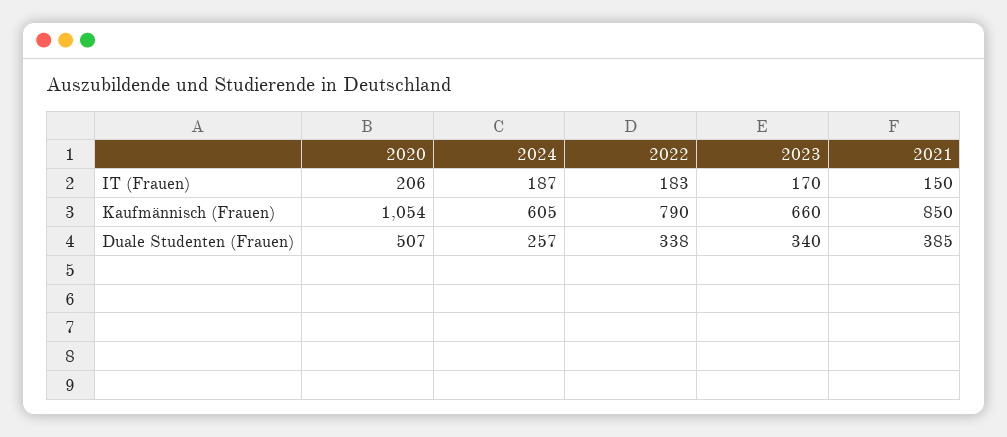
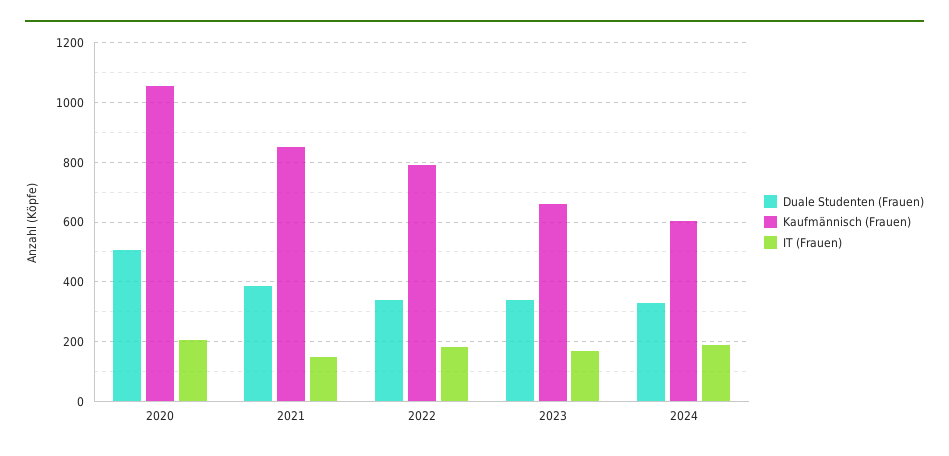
  {
    "IT (Frauen)": {
      "2020": 206,
      "2024": 187,
      "2022": 183,
      "2023": 170,
      "2021": 150
    },
    "Kaufmännisch (Frauen)": {
      "2020": 1054,
      "2024": 605,
      "2022": 790,
      "2023": 660,
      "2021": 850
    },
    "Duale Studenten (Frauen)": {
      "2020": 507,
-     "2024": 257,
+     "2024": 325,
      "2022": 338,
      "2023": 340,
      "2021": 385
    }
  }

